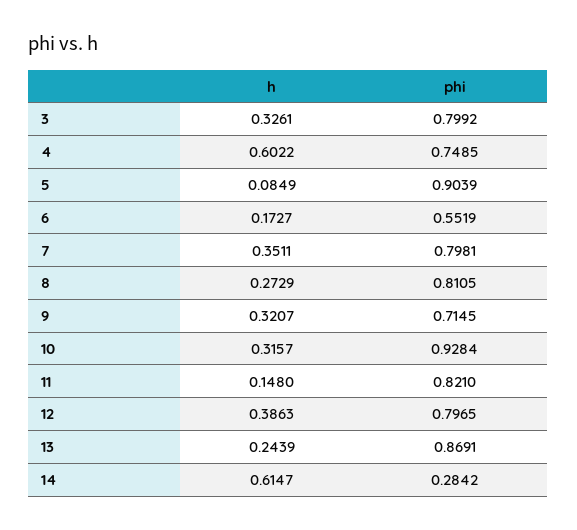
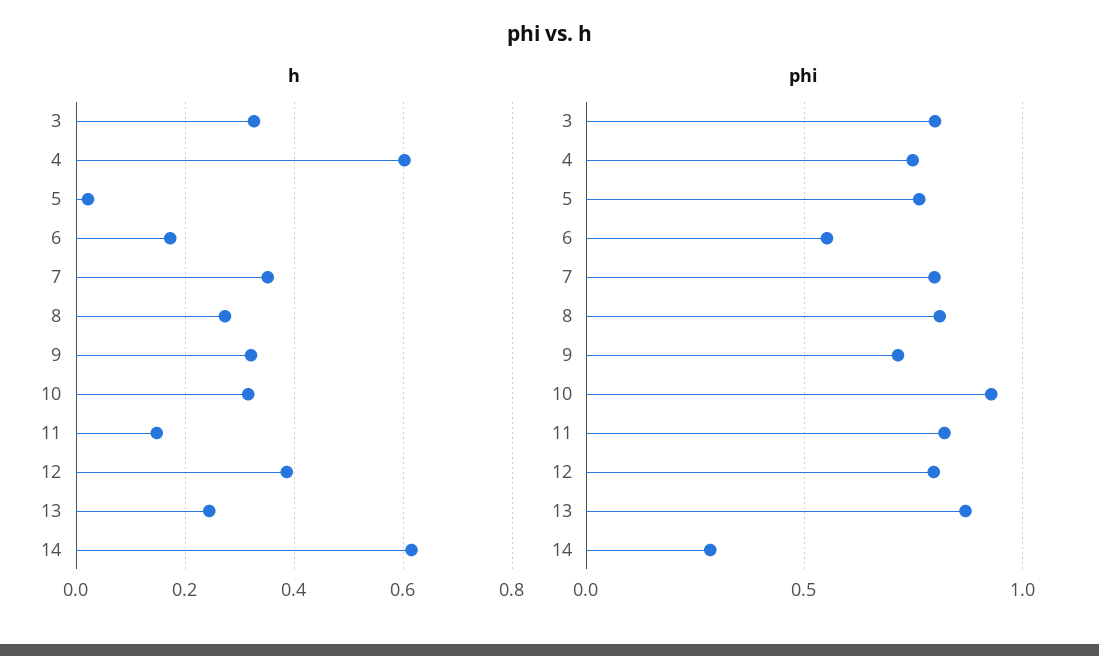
  {
    "h": {
      "3": 0.3261,
      "4": 0.6022,
-     "5": 0.0849,
+     "5": 0.02,
      "6": 0.1727,
      "7": 0.3511,
      "8": 0.2729,
      "9": 0.3207,
      "10": 0.3157,
      "11": 0.148,
      "12": 0.3863,
      "13": 0.2439,
      "14": 0.6147
    },
    "phi": {
      "3": 0.7992,
      "4": 0.7485,
-     "5": 0.9039,
+     "5": 0.75,
      "6": 0.5519,
      "7": 0.7981,
      "8": 0.8105,
      "9": 0.7145,
      "10": 0.9284,
      "11": 0.821,
      "12": 0.7965,
      "13": 0.8691,
      "14": 0.2842
    }
  }

